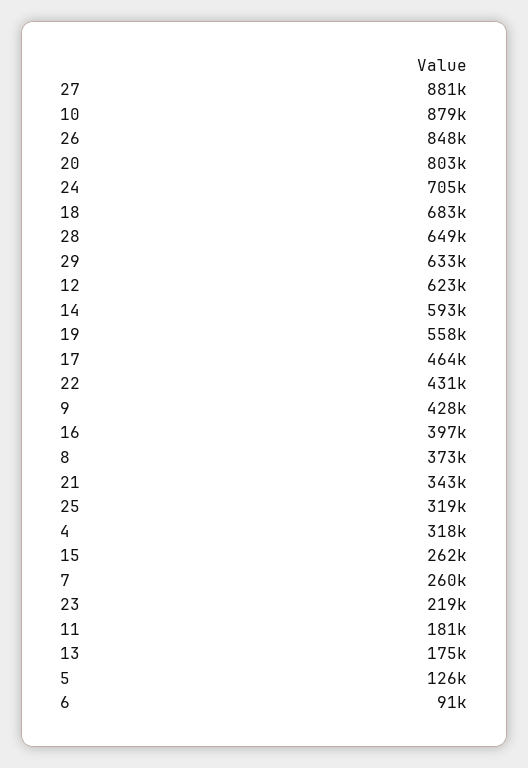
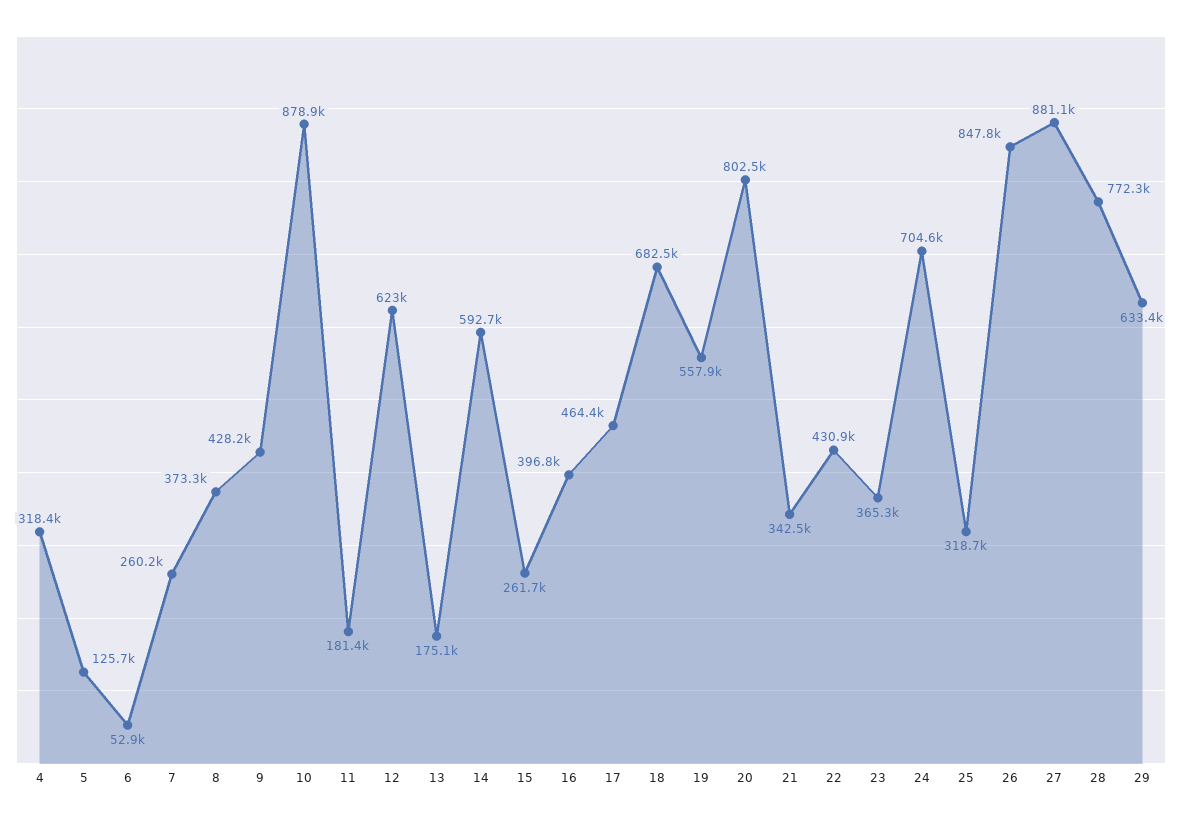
  {
    "27": 881100,
    "10": 878900,
    "26": 847800,
    "20": 802500,
    "24": 704600,
    "18": 682500,
-   "28": 649000,
+   "28": 772300,
    "29": 633400,
    "12": 623000,
    "14": 592700,
    "19": 557900,
    "17": 464400,
    "22": 430900,
    "9": 428200,
    "16": 396800,
    "8": 373300,
    "21": 342500,
    "25": 318700,
    "4": 318400,
    "15": 261700,
    "7": 260200,
-   "23": 219000,
+   "23": 365300,
    "11": 181400,
    "13": 175100,
    "5": 125700,
-   "6": 91000
+   "6": 52900
  }

